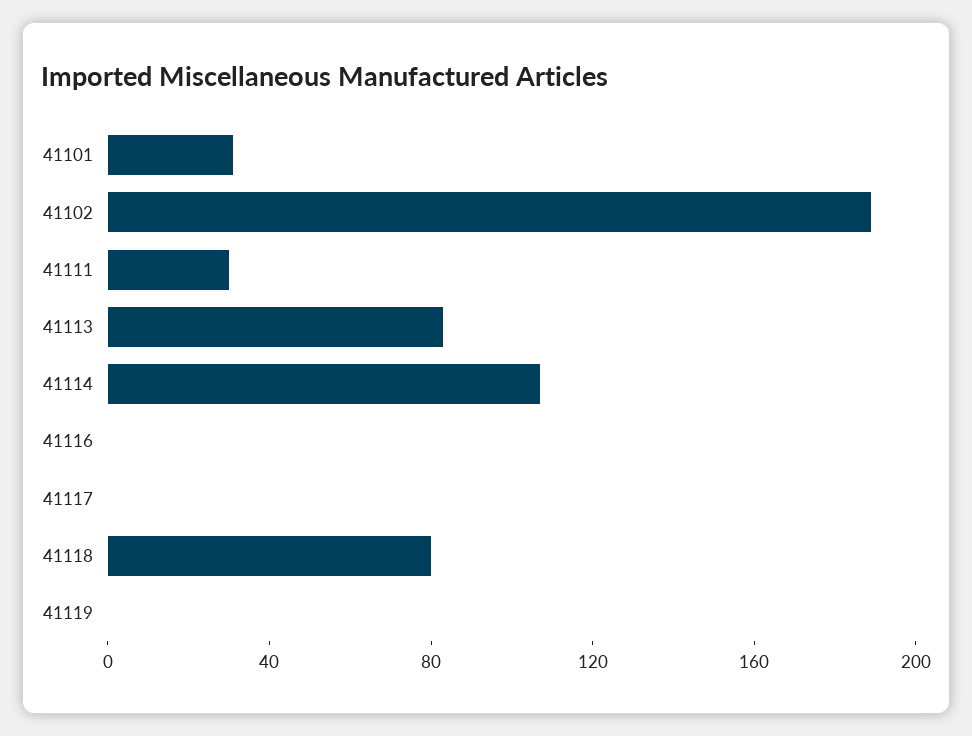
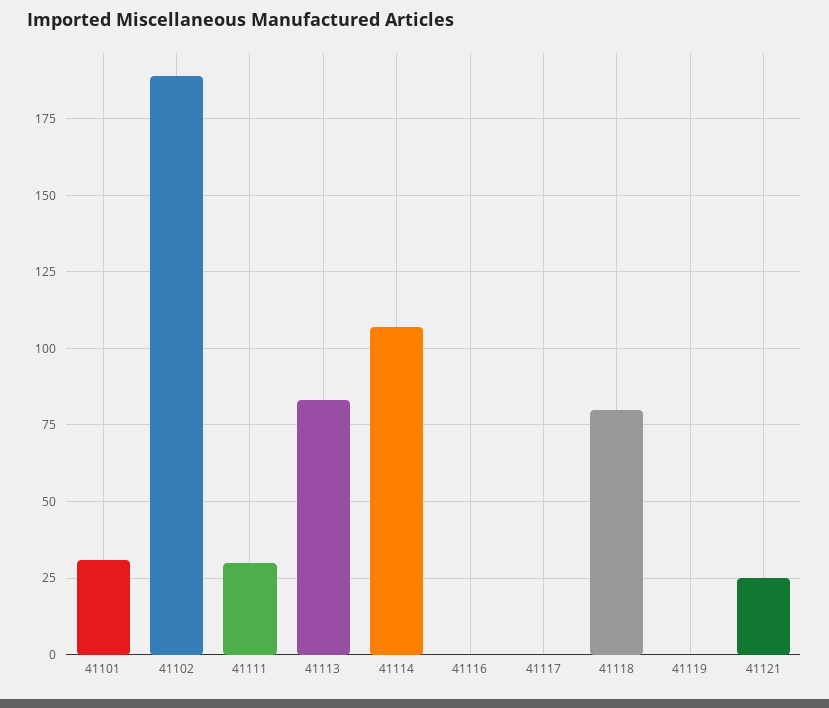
  {
    "41101": 30,
    "41102": 190,
    "41111": 30,
    "41113": 85,
    "41114": 105,
    "41116": 0,
    "41117": 0,
    "41118": 80,
-   "41119": 0
+   "41119": 0,
+   "41121": 25
  }

